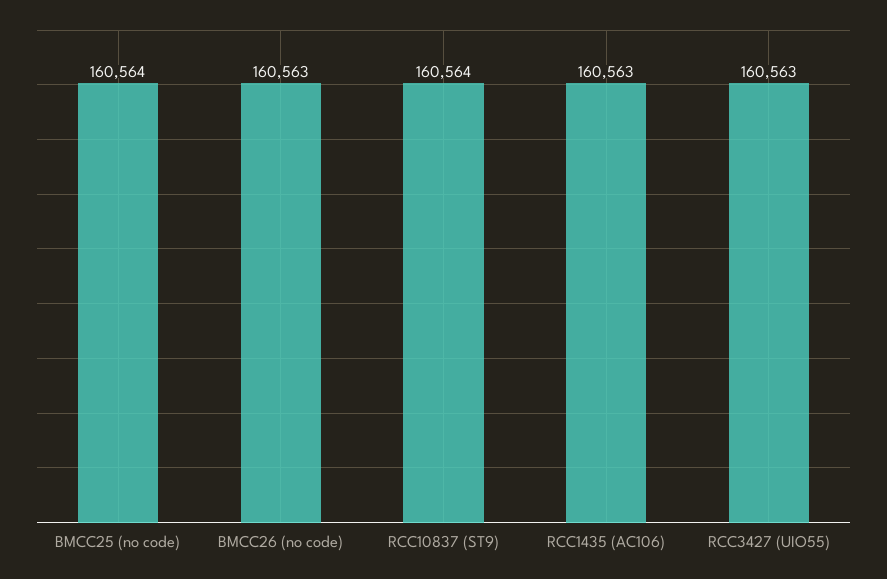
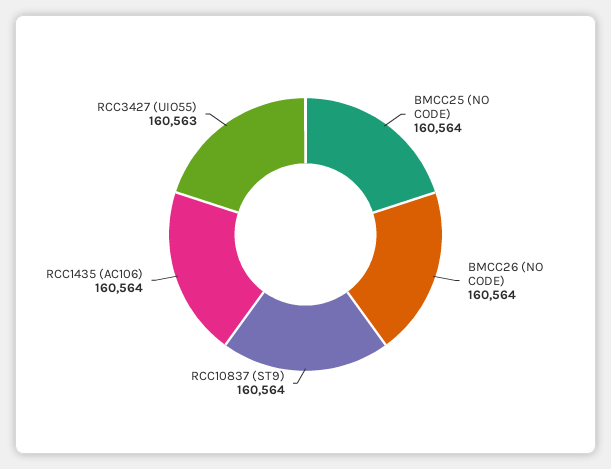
  {
    "BMCC25 (no code)": 160564,
-   "BMCC26 (no code)": 160563,
+   "BMCC26 (no code)": 160564,
    "RCC10837 (ST9)": 160564,
-   "RCC1435 (AC106)": 160563,
+   "RCC1435 (AC106)": 160564,
    "RCC3427 (UIO55)": 160563
  }

